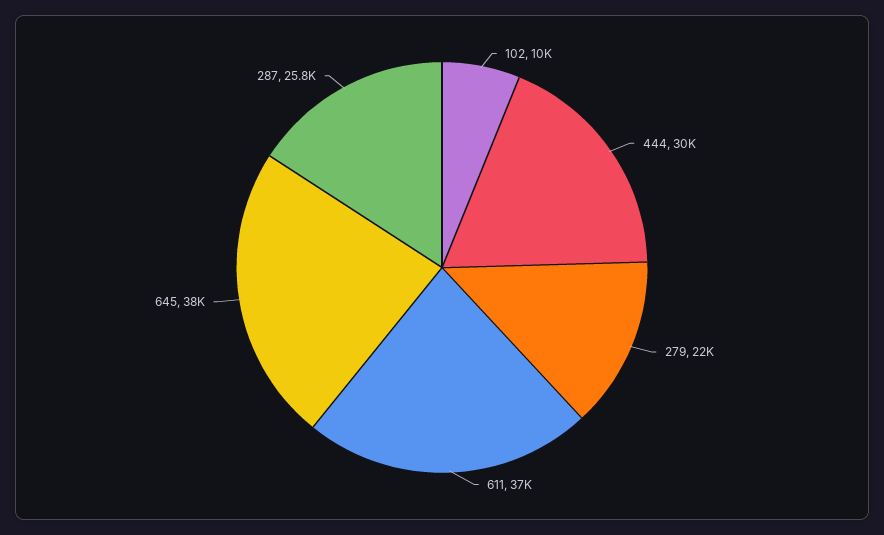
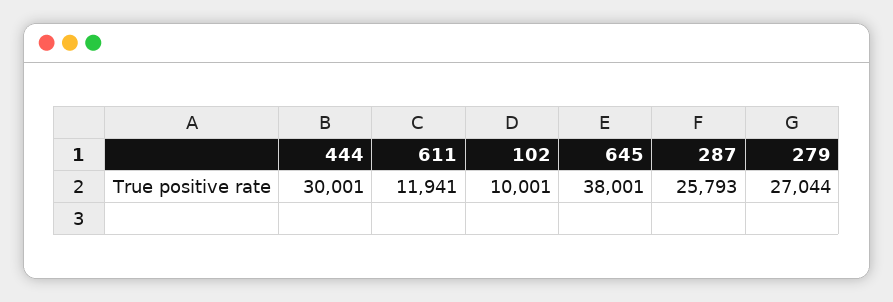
  {
    "102": 10001,
    "444": 30001,
-   "279": 22000,
+   "279": 27044,
-   "611": 37000,
+   "611": 11941,
    "645": 38001,
    "287": 25793
  }

